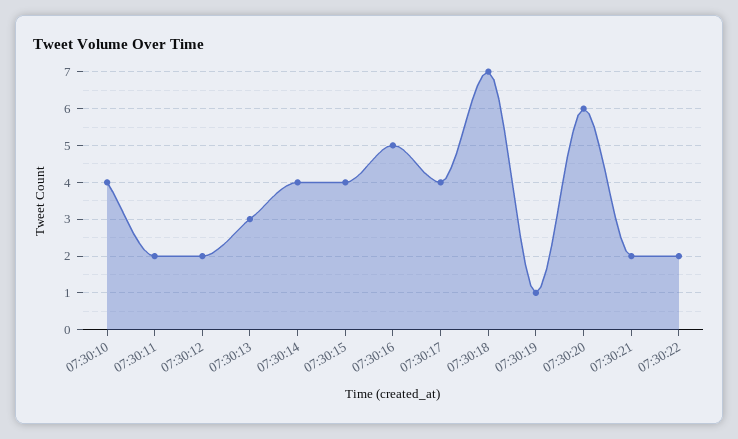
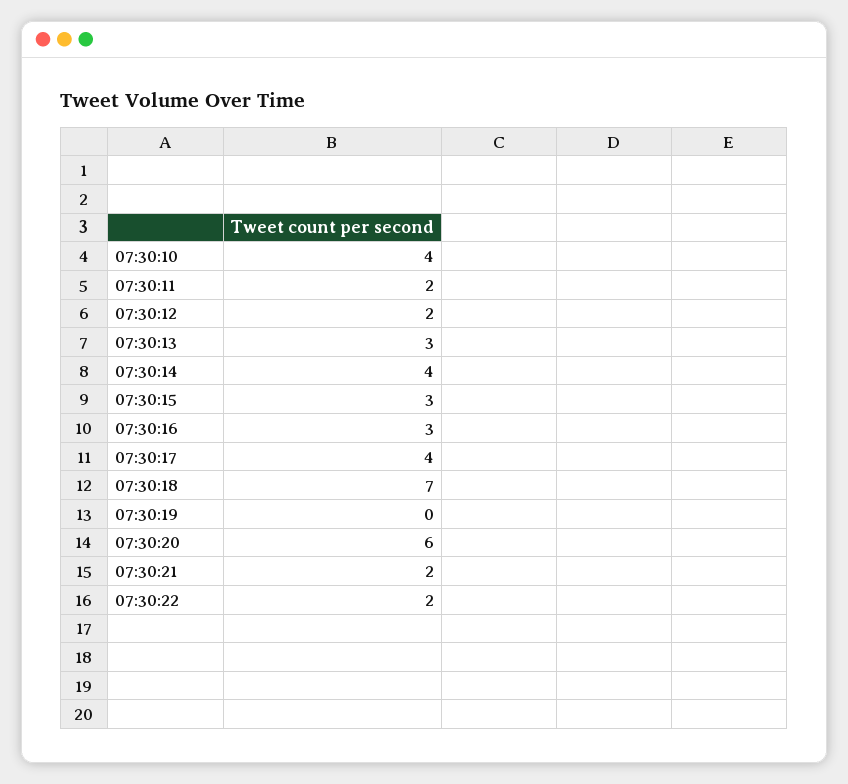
  {
    "07:30:10": 4,
    "07:30:11": 2,
    "07:30:12": 2,
    "07:30:13": 3,
    "07:30:14": 4,
-   "07:30:15": 4,
+   "07:30:15": 3,
-   "07:30:16": 5,
+   "07:30:16": 3,
    "07:30:17": 4,
    "07:30:18": 7,
-   "07:30:19": 1,
+   "07:30:19": 0,
    "07:30:20": 6,
    "07:30:21": 2,
    "07:30:22": 2
  }

